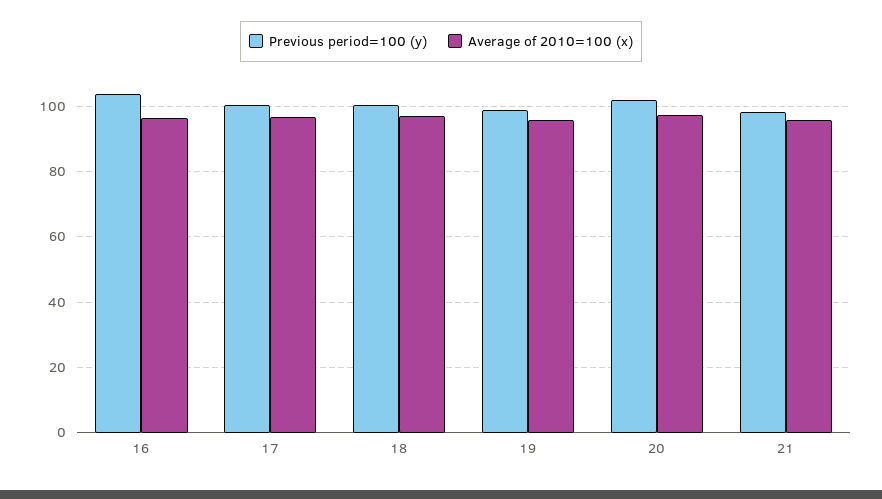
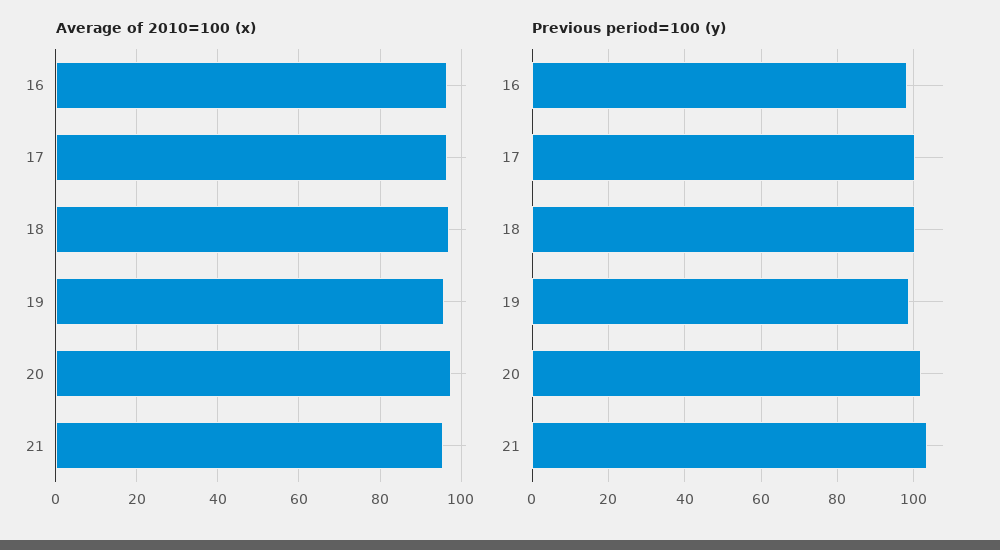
  {
    "Previous period=100 (y)": {
-     "16": 104,
+     "16": 98,
      "17": 100,
      "18": 100,
      "19": 98,
      "20": 102,
-     "21": 98
+     "21": 104
    },
    "Average of 2010=100 (x)": {
      "16": 96,
      "17": 96,
      "18": 96,
      "19": 96,
      "20": 98,
      "21": 96
    }
  }

